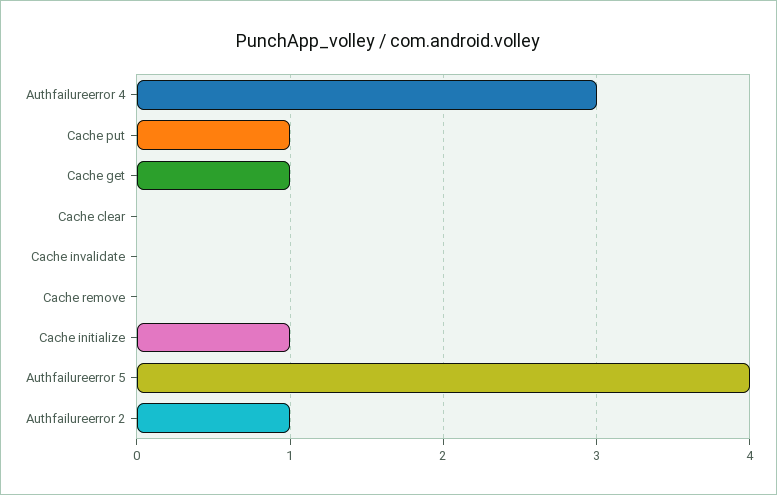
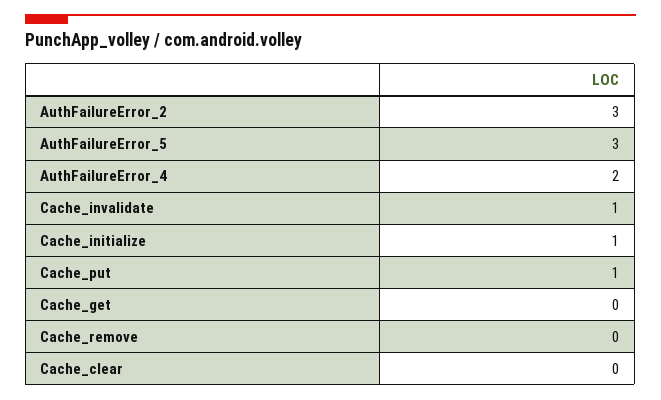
  {
-   "Authfailureerror 4": 3,
+   "Authfailureerror 4": 2,
    "Cache put": 1,
-   "Cache get": 1,
+   "Cache get": 0,
    "Cache clear": 0,
-   "Cache invalidate": 0,
+   "Cache invalidate": 1,
    "Cache remove": 0,
    "Cache initialize": 1,
-   "Authfailureerror 5": 4,
+   "Authfailureerror 5": 3,
-   "Authfailureerror 2": 1
+   "Authfailureerror 2": 3
  }

